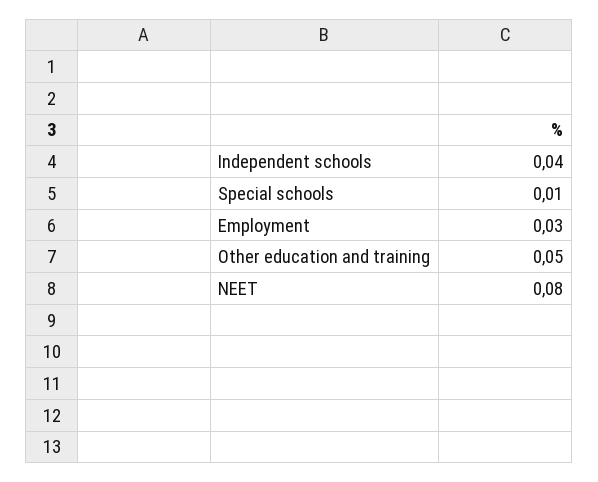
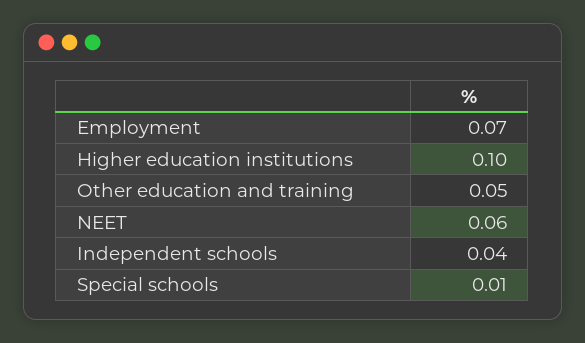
  {
    "Independent schools": 0.04,
    "Special schools": 0.01,
-   "Employment": 0.03,
+   "Employment": 0.07,
    "Other education and training": 0.05,
-   "NEET": 0.08
+   "NEET": 0.06,
+   "Higher education institutions": 0.1
  }

